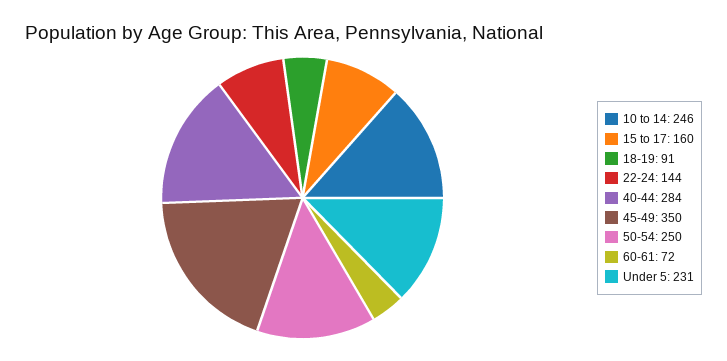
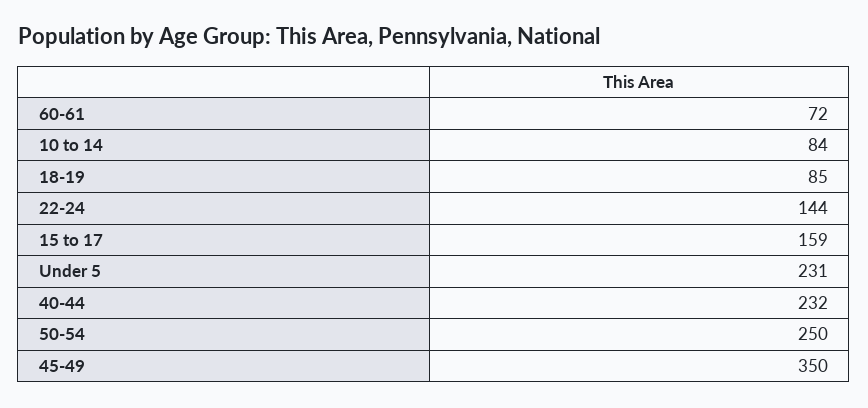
  {
-   "10 to 14": 246,
+   "10 to 14": 84,
-   "15 to 17": 160,
+   "15 to 17": 159,
-   "18-19": 91,
+   "18-19": 85,
    "22-24": 144,
-   "40-44": 284,
+   "40-44": 232,
    "45-49": 350,
    "50-54": 250,
    "60-61": 72,
    "Under 5": 231
  }

